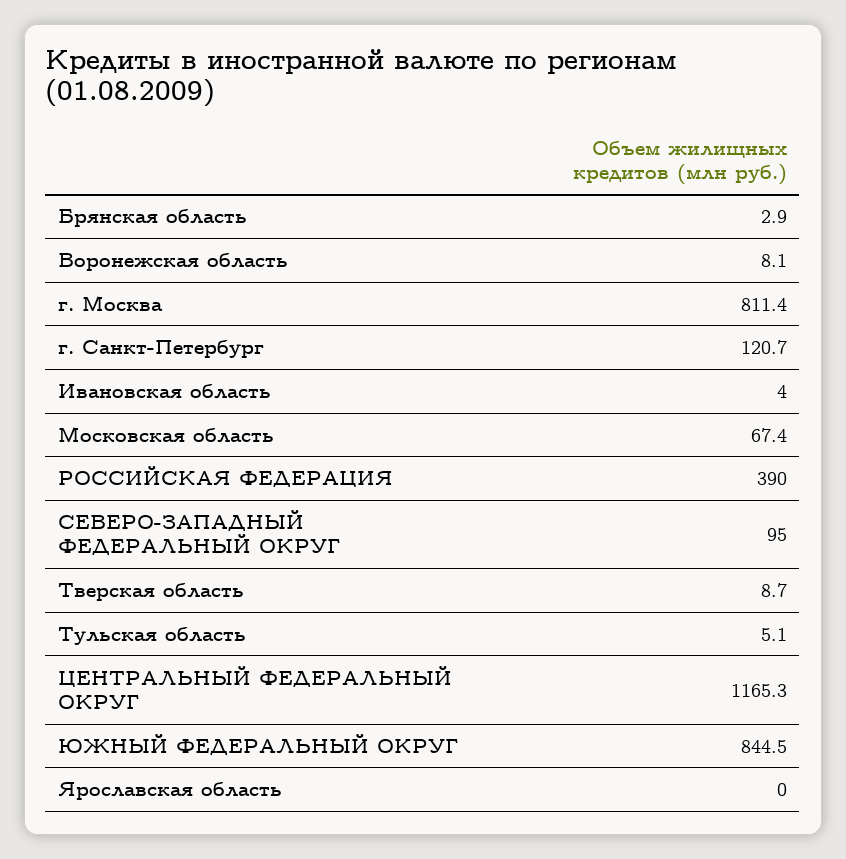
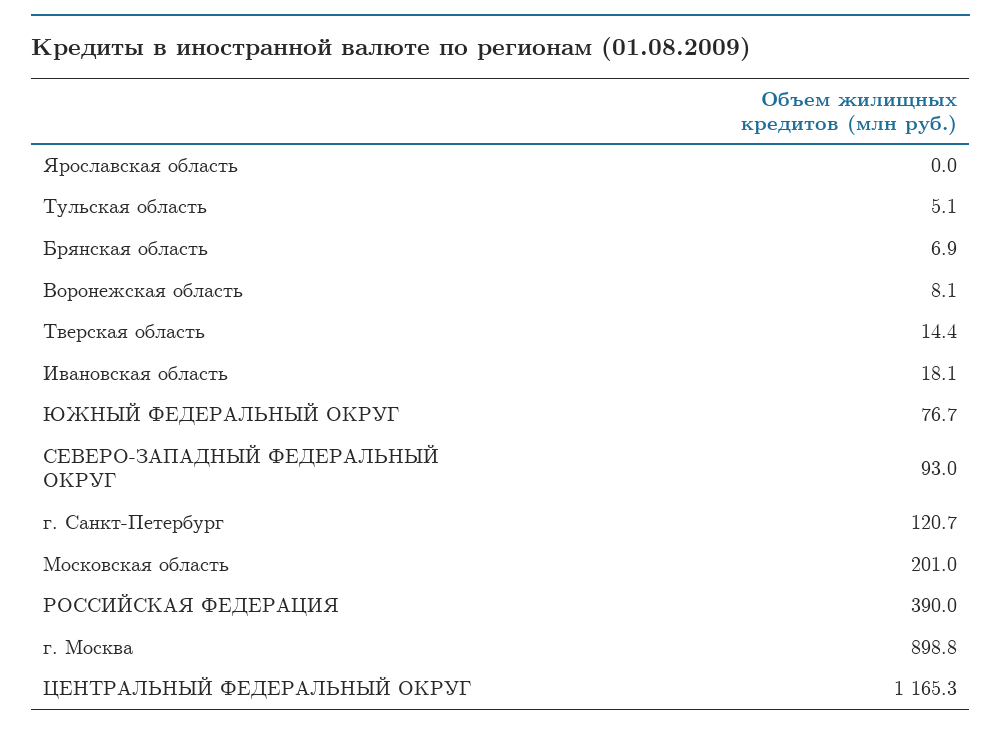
  {
-   "Брянская область": 2.9,
+   "Брянская область": 6.9,
    "Воронежская область": 8.1,
-   "г. Москва": 811.4,
+   "г. Москва": 898.8,
    "г. Санкт-Петербург": 120.7,
-   "Ивановская область": 4,
+   "Ивановская область": 18.1,
-   "Московская область": 67.4,
+   "Московская область": 201,
    "РОССИЙСКАЯ ФЕДЕРАЦИЯ": 390,
-   "СЕВЕРО-ЗАПАДНЫЙ ФЕДЕРАЛЬНЫЙ ОКРУГ": 95,
+   "СЕВЕРО-ЗАПАДНЫЙ ФЕДЕРАЛЬНЫЙ ОКРУГ": 93,
-   "Тверская область": 8.7,
+   "Тверская область": 14.4,
    "Тульская область": 5.1,
    "ЦЕНТРАЛЬНЫЙ ФЕДЕРАЛЬНЫЙ ОКРУГ": 1165.3,
-   "ЮЖНЫЙ ФЕДЕРАЛЬНЫЙ ОКРУГ": 844.5,
+   "ЮЖНЫЙ ФЕДЕРАЛЬНЫЙ ОКРУГ": 76.7,
    "Ярославская область": 0
  }

